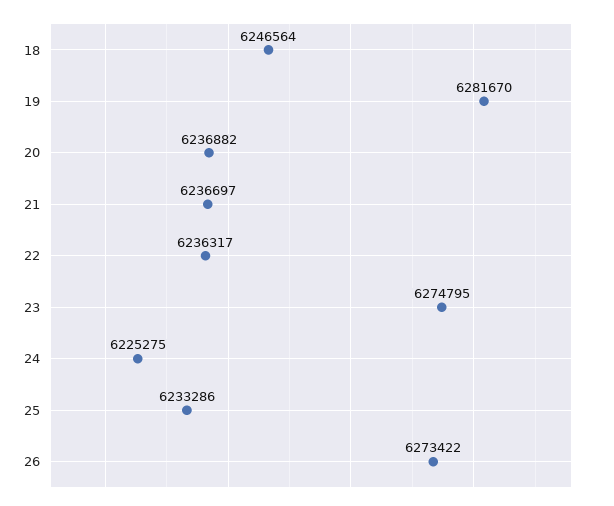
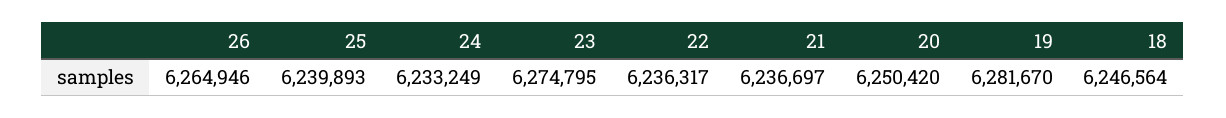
  {
    "18": 6246564,
    "19": 6281670,
-   "20": 6236882,
+   "20": 6250420,
    "21": 6236697,
    "22": 6236317,
    "23": 6274795,
-   "24": 6225275,
+   "24": 6233249,
-   "25": 6233286,
+   "25": 6239893,
-   "26": 6273422
+   "26": 6264946
  }

